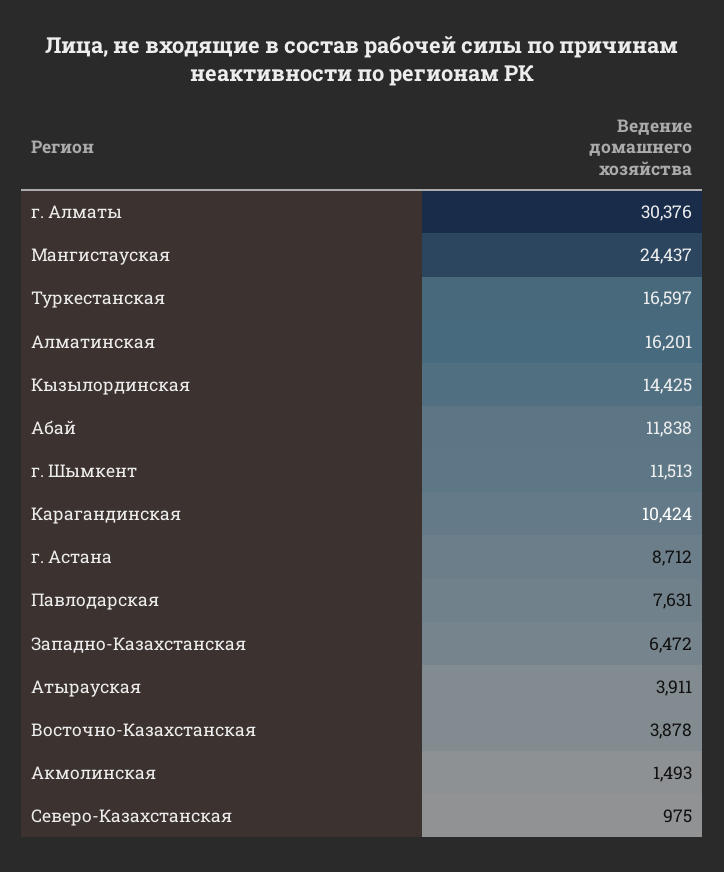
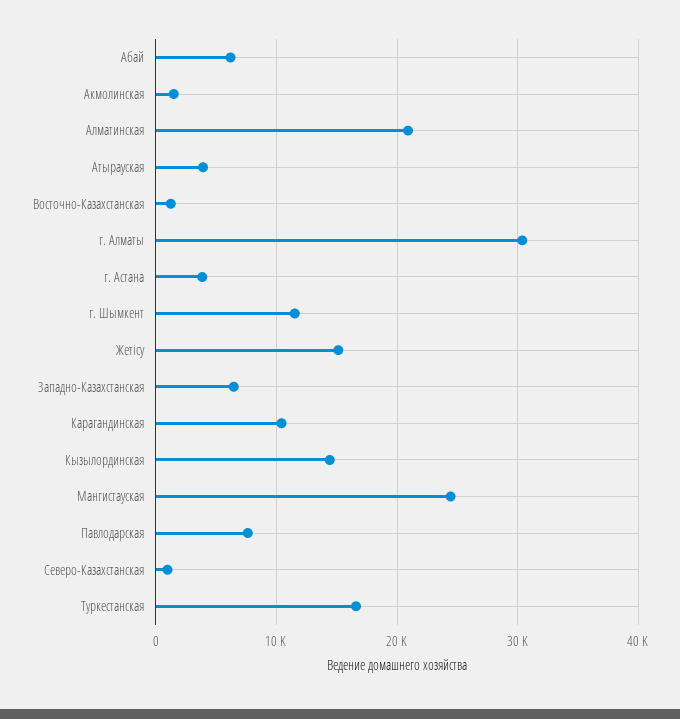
  {
    "г. Алматы": 30376,
    "Мангистауская": 24437,
    "Туркестанская": 16597,
-   "Алматинская": 16201,
+   "Алматинская": 21000,
    "Кызылординская": 14425,
-   "Абай": 11838,
+   "Абай": 6000,
    "г. Шымкент": 11513,
    "Карагандинская": 10424,
-   "г. Астана": 8712,
+   "г. Астана": 4000,
    "Павлодарская": 7631,
    "Западно-Казахстанская": 6472,
    "Атырауская": 3911,
-   "Восточно-Казахстанская": 3878,
+   "Восточно-Казахстанская": 1000,
    "Акмолинская": 1493,
-   "Северо-Казахстанская": 975
+   "Северо-Казахстанская": 975,
+   "Жетісу": 15000
  }

